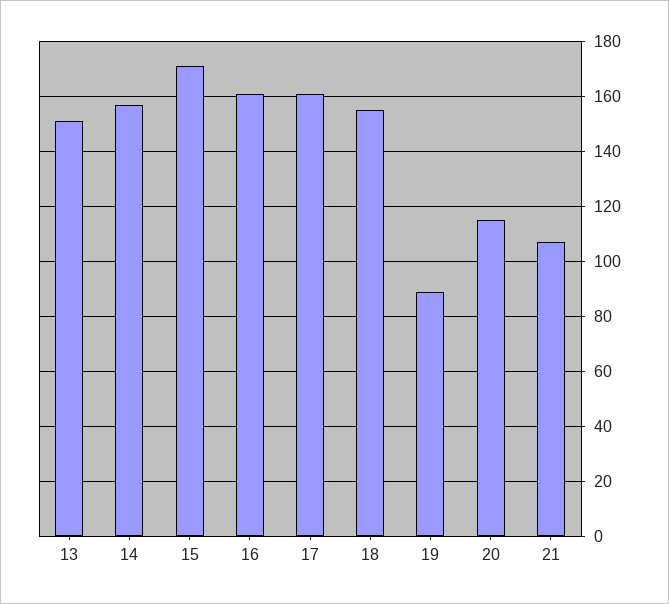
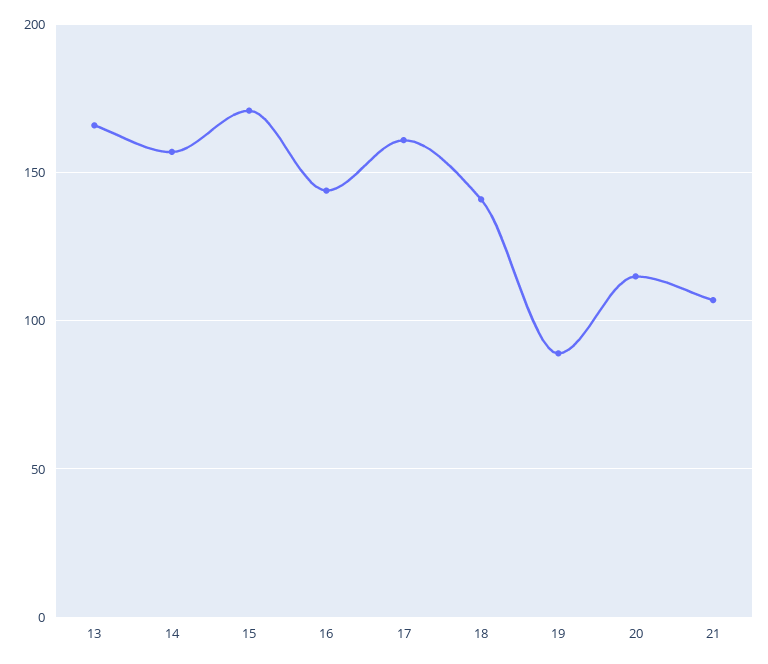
  {
-   "13": 150,
+   "13": 165,
    "14": 155,
    "15": 170,
-   "16": 160,
+   "16": 145,
    "17": 160,
-   "18": 155,
+   "18": 140,
    "19": 90,
    "20": 115,
    "21": 105
  }

